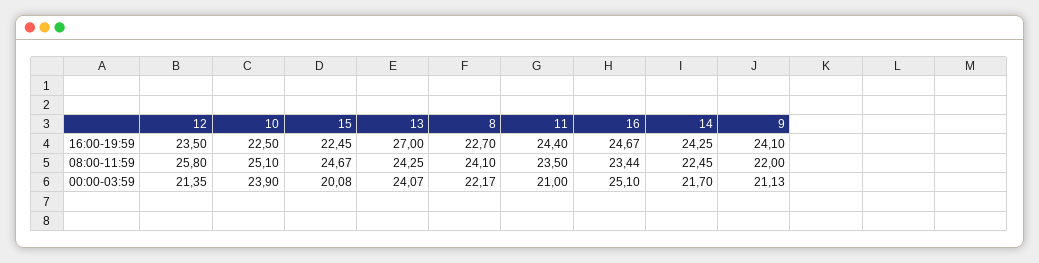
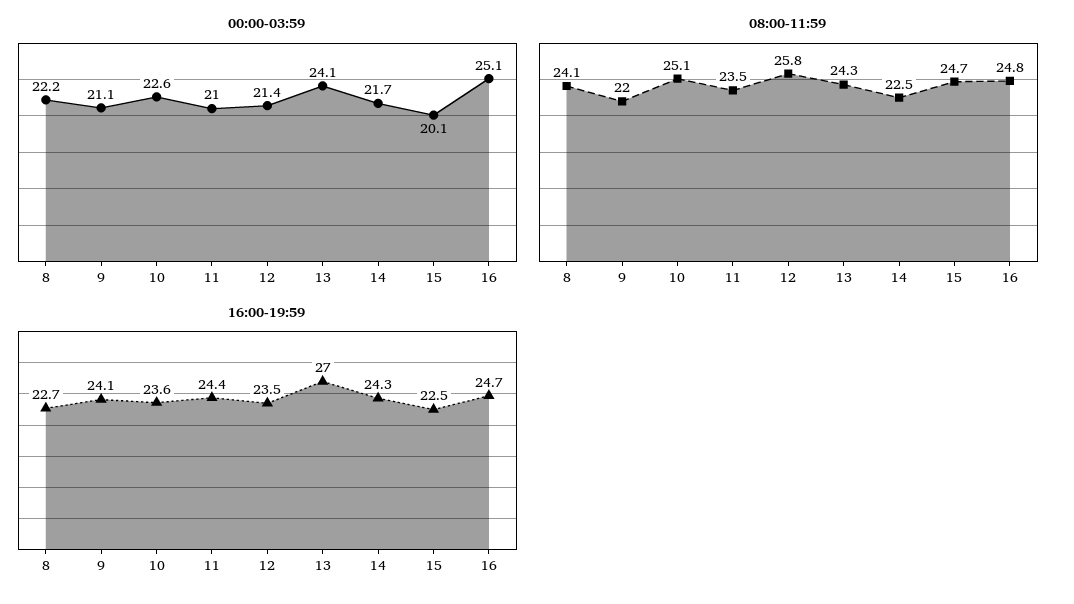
  {
    "16:00-19:59": {
      "12": 23.5,
-     "10": 22.5,
+     "10": 23.6,
      "15": 22.45,
      "13": 27,
      "8": 22.7,
      "11": 24.4,
      "16": 24.67,
      "14": 24.25,
      "9": 24.1
    },
    "08:00-11:59": {
      "12": 25.8,
      "10": 25.1,
      "15": 24.67,
      "13": 24.25,
      "8": 24.1,
      "11": 23.5,
-     "16": 23.44,
+     "16": 24.8,
      "14": 22.45,
      "9": 22
    },
    "00:00-03:59": {
      "12": 21.35,
-     "10": 23.9,
+     "10": 22.6,
      "15": 20.08,
      "13": 24.07,
      "8": 22.17,
      "11": 21,
      "16": 25.1,
      "14": 21.7,
      "9": 21.13
    }
  }

